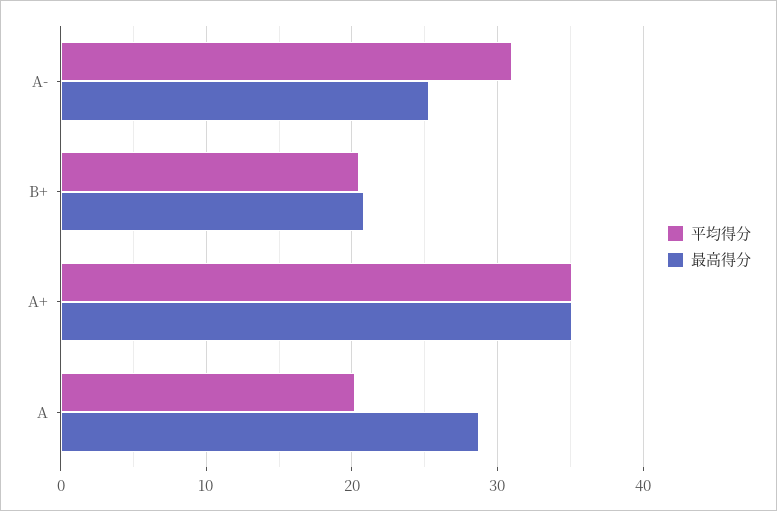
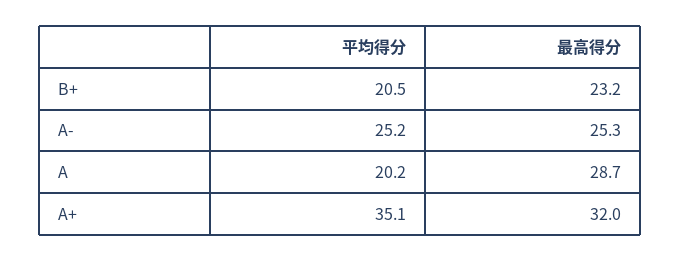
  {
    "平均得分": {
-     "A-": 31,
+     "A-": 25.2,
      "B+": 20.5,
      "A+": 35.1,
      "A": 20.2
    },
    "最高得分": {
      "A-": 25.3,
-     "B+": 21,
+     "B+": 23.2,
-     "A+": 35,
+     "A+": 32,
      "A": 28.7
    }
  }

